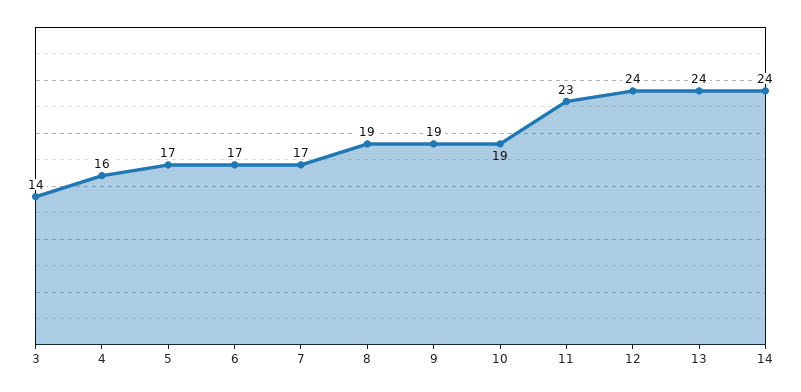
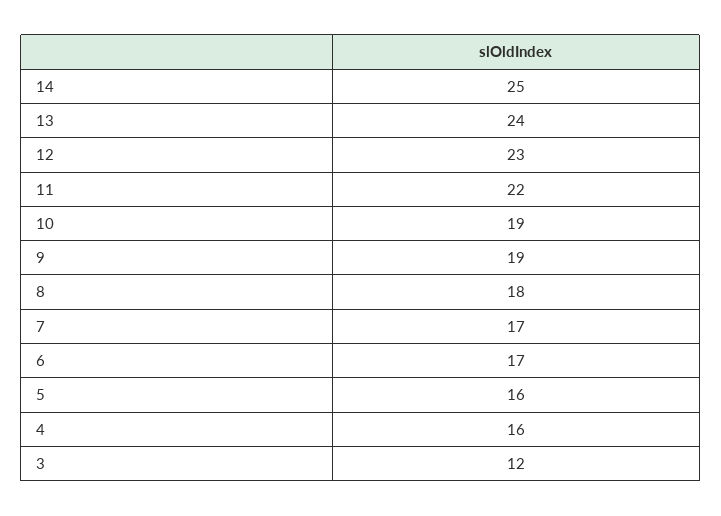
  {
-   "3": 14,
+   "3": 12,
    "4": 16,
-   "5": 17,
+   "5": 16,
    "6": 17,
    "7": 17,
-   "8": 19,
+   "8": 18,
    "9": 19,
    "10": 19,
-   "11": 23,
+   "11": 22,
-   "12": 24,
+   "12": 23,
    "13": 24,
-   "14": 24
+   "14": 25
  }

